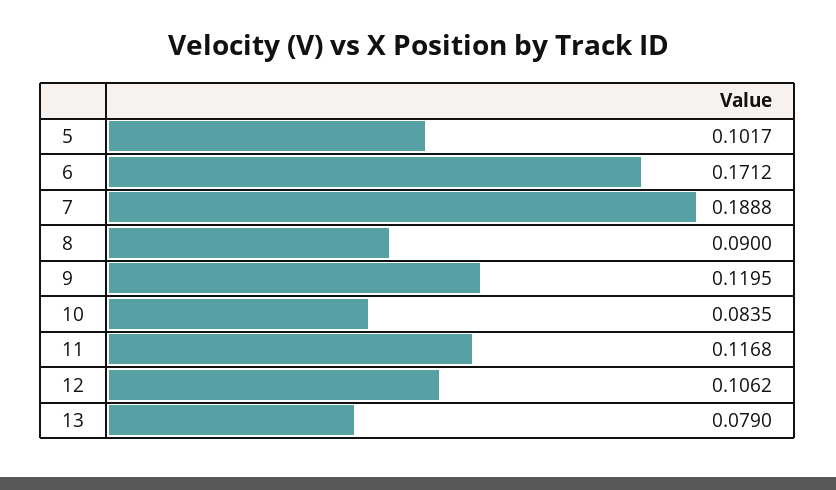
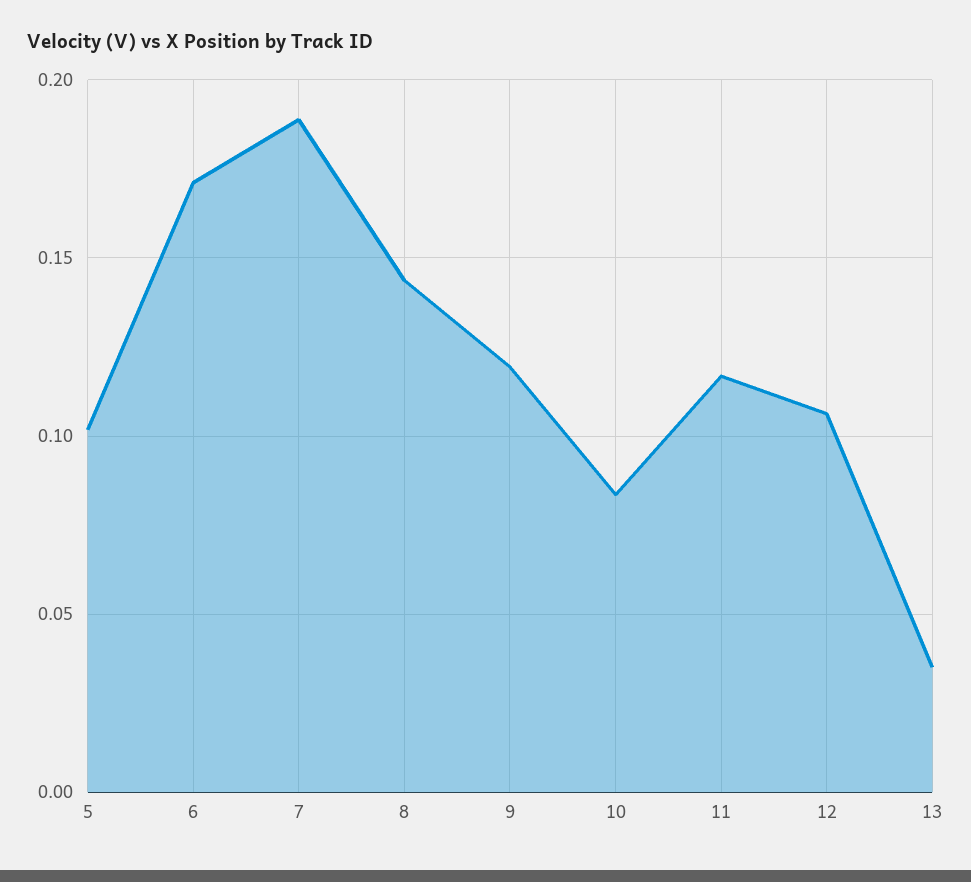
  {
    "5": 0.1017,
    "6": 0.1712,
    "7": 0.1888,
-   "8": 0.09,
+   "8": 0.145,
    "9": 0.1195,
    "10": 0.0835,
    "11": 0.1168,
    "12": 0.1062,
-   "13": 0.079
+   "13": 0.035
  }

